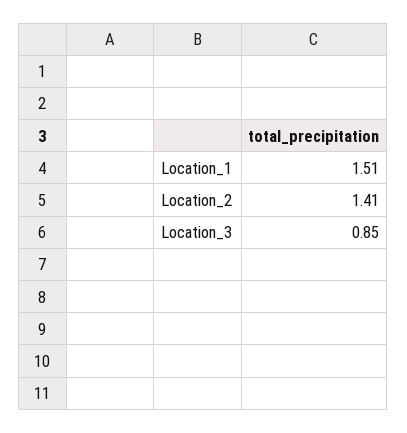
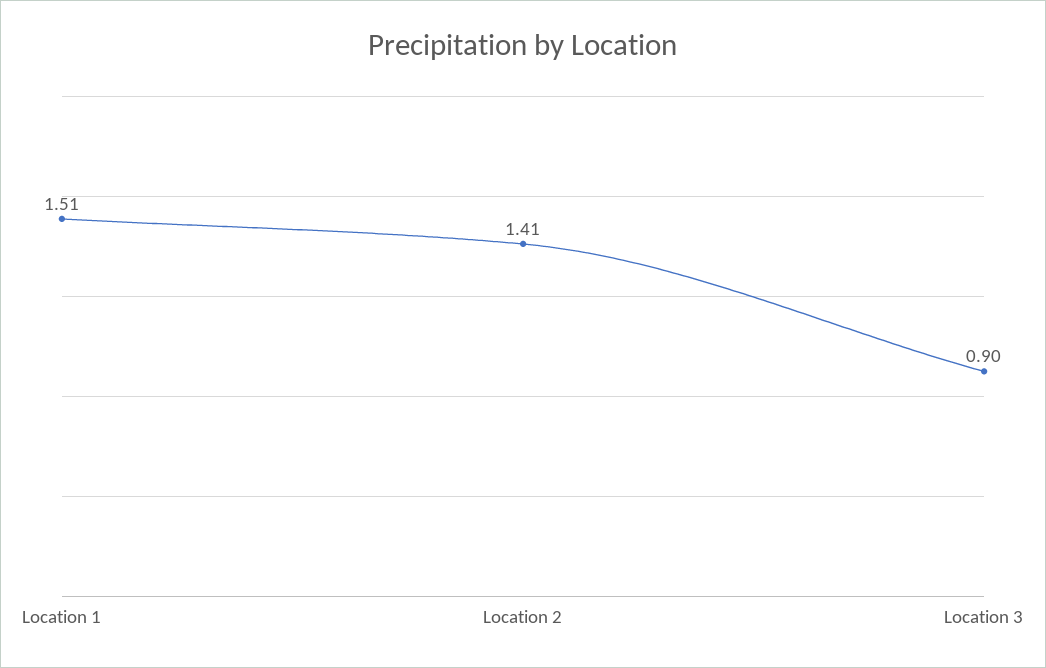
  {
    "Location_1": 1.51,
    "Location_2": 1.41,
-   "Location_3": 0.85
+   "Location_3": 0.9
  }

